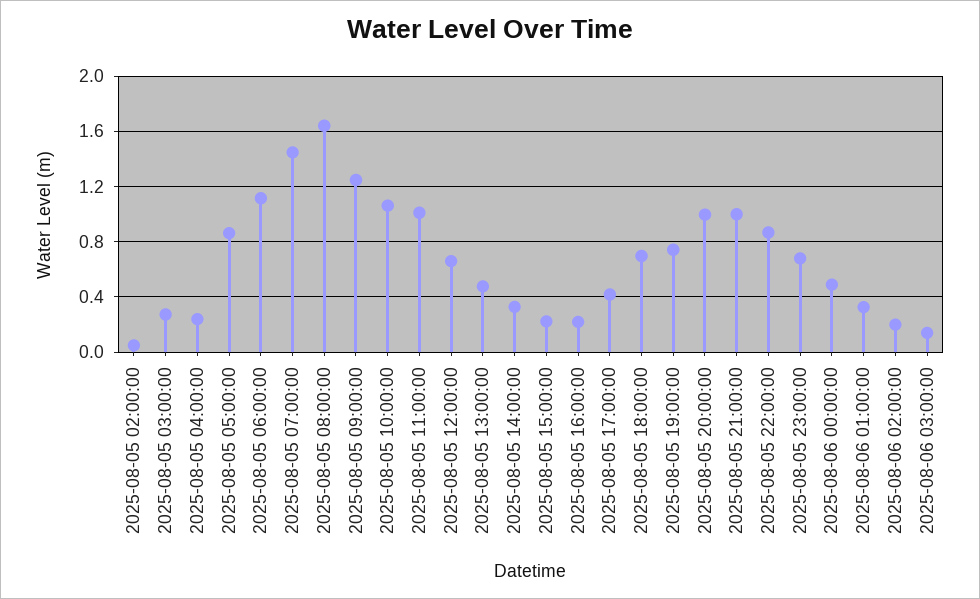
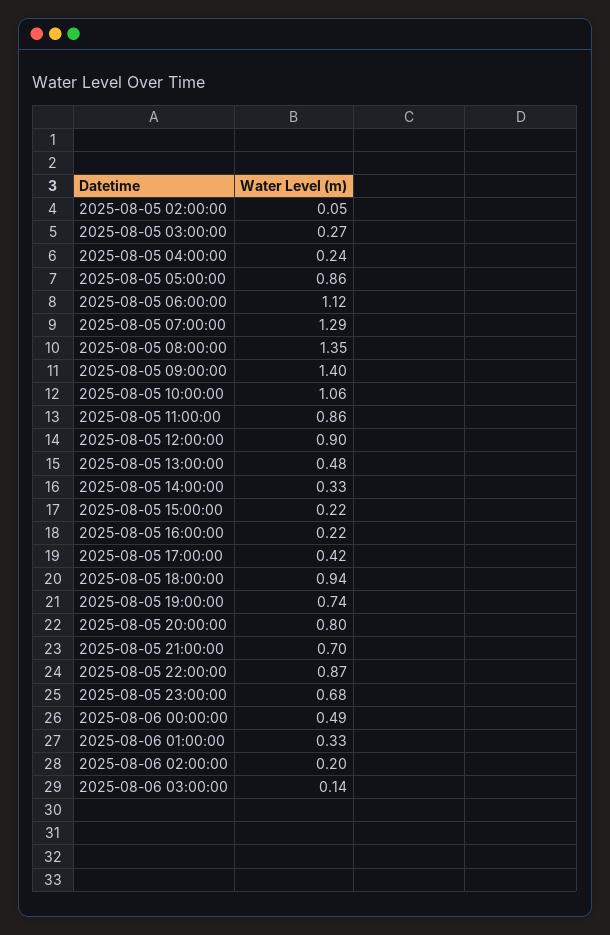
  {
    "2025-08-05 02:00:00": 0.05,
    "2025-08-05 03:00:00": 0.27,
    "2025-08-05 04:00:00": 0.24,
    "2025-08-05 05:00:00": 0.86,
    "2025-08-05 06:00:00": 1.12,
-   "2025-08-05 07:00:00": 1.45,
+   "2025-08-05 07:00:00": 1.29,
-   "2025-08-05 08:00:00": 1.65,
+   "2025-08-05 08:00:00": 1.35,
-   "2025-08-05 09:00:00": 1.25,
+   "2025-08-05 09:00:00": 1.4,
    "2025-08-05 10:00:00": 1.06,
-   "2025-08-05 11:00:00": 1,
+   "2025-08-05 11:00:00": 0.86,
-   "2025-08-05 12:00:00": 0.65,
+   "2025-08-05 12:00:00": 0.9,
    "2025-08-05 13:00:00": 0.48,
    "2025-08-05 14:00:00": 0.33,
    "2025-08-05 15:00:00": 0.22,
    "2025-08-05 16:00:00": 0.22,
    "2025-08-05 17:00:00": 0.42,
-   "2025-08-05 18:00:00": 0.7,
+   "2025-08-05 18:00:00": 0.94,
    "2025-08-05 19:00:00": 0.74,
-   "2025-08-05 20:00:00": 1,
+   "2025-08-05 20:00:00": 0.8,
-   "2025-08-05 21:00:00": 1,
+   "2025-08-05 21:00:00": 0.7,
    "2025-08-05 22:00:00": 0.87,
    "2025-08-05 23:00:00": 0.68,
    "2025-08-06 00:00:00": 0.49,
    "2025-08-06 01:00:00": 0.33,
    "2025-08-06 02:00:00": 0.2,
    "2025-08-06 03:00:00": 0.14
  }

